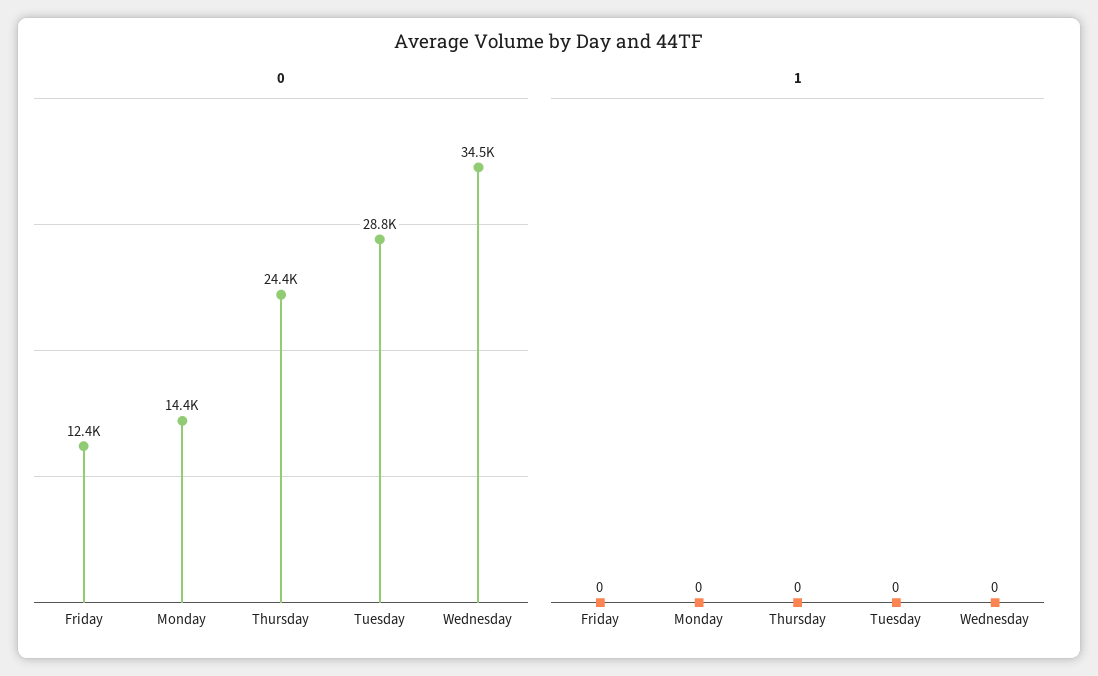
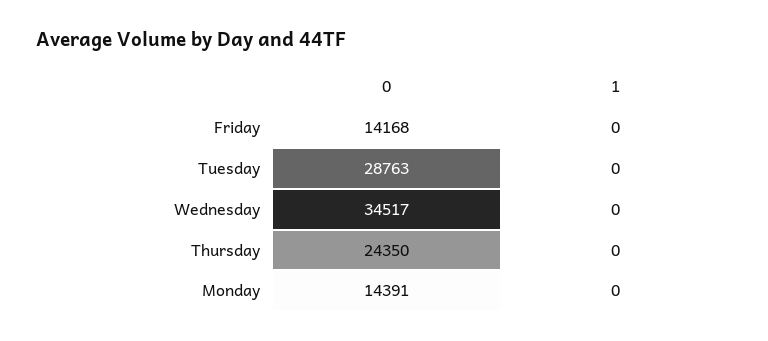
  {
    "0": {
-     "Friday": 12400,
+     "Friday": 14168,
      "Monday": 14391,
      "Thursday": 24350,
      "Tuesday": 28763,
      "Wednesday": 34517
    },
    "1": {
      "Friday": 0,
      "Monday": 0,
      "Thursday": 0,
      "Tuesday": 0,
      "Wednesday": 0
    }
  }

